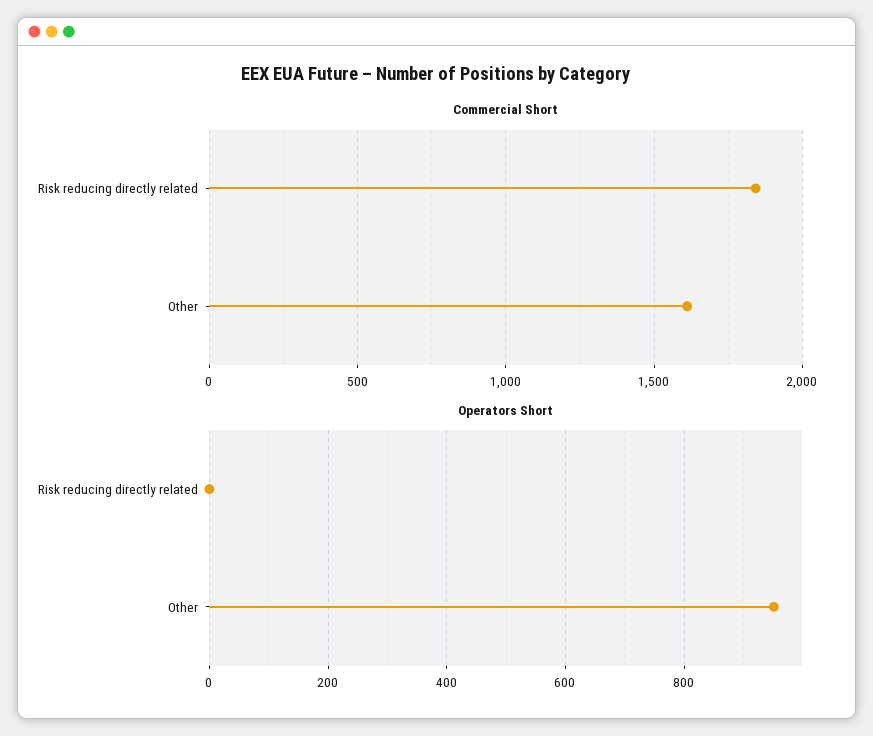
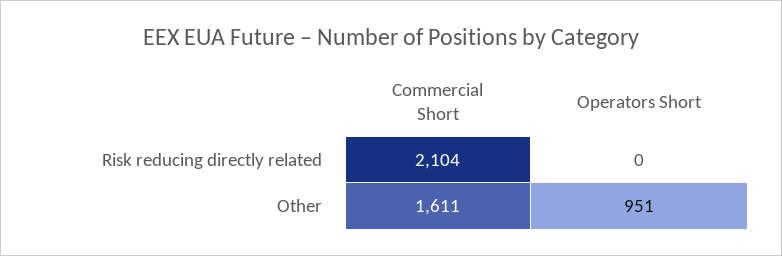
  {
    "Commercial Short": {
-     "Risk reducing directly related": 1850,
+     "Risk reducing directly related": 2104,
      "Other": 1611
    },
    "Operators Short": {
      "Risk reducing directly related": 0,
      "Other": 951
    }
  }

